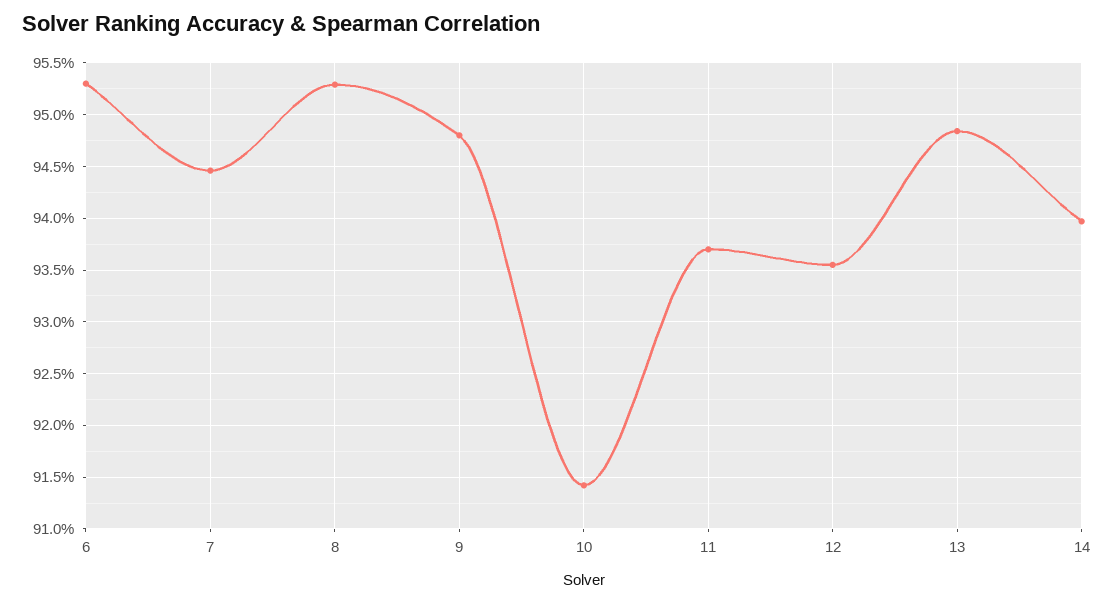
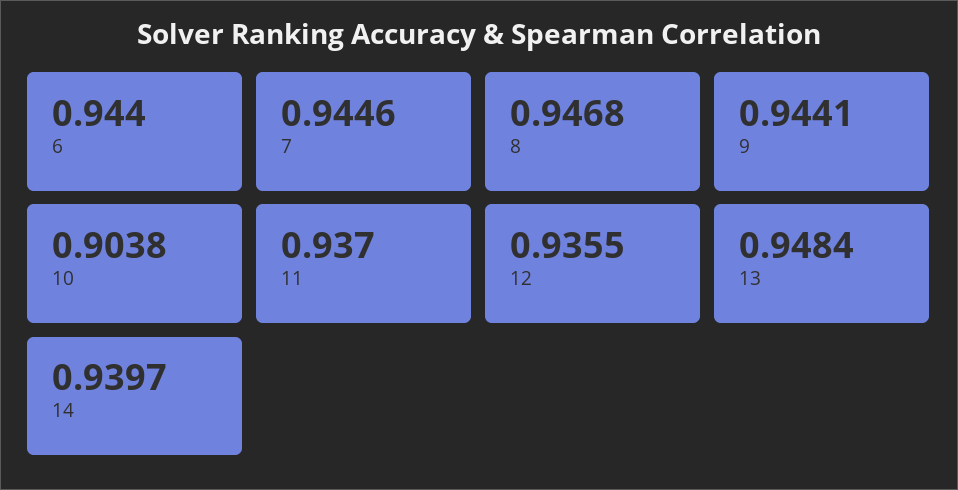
  {
-   "6": 0.953,
+   "6": 0.944,
    "7": 0.9446,
-   "8": 0.953,
+   "8": 0.9468,
-   "9": 0.948,
+   "9": 0.9441,
-   "10": 0.914,
+   "10": 0.9038,
    "11": 0.937,
    "12": 0.9355,
    "13": 0.9484,
    "14": 0.9397
  }

